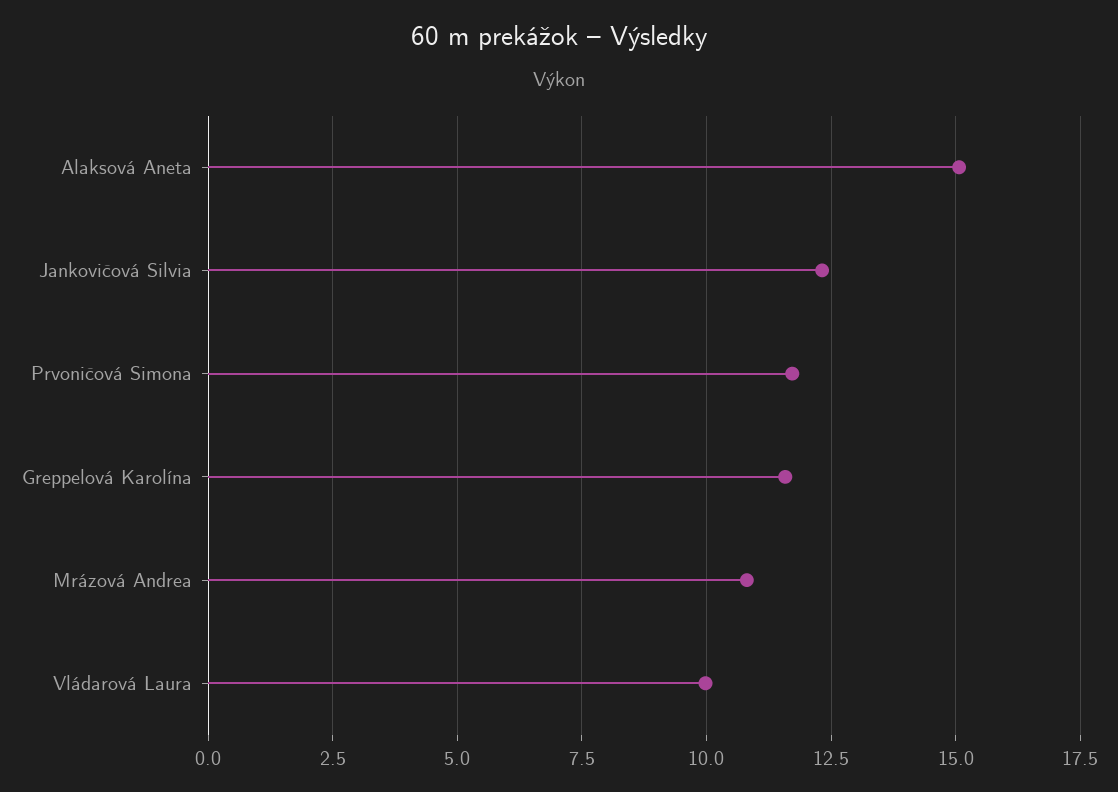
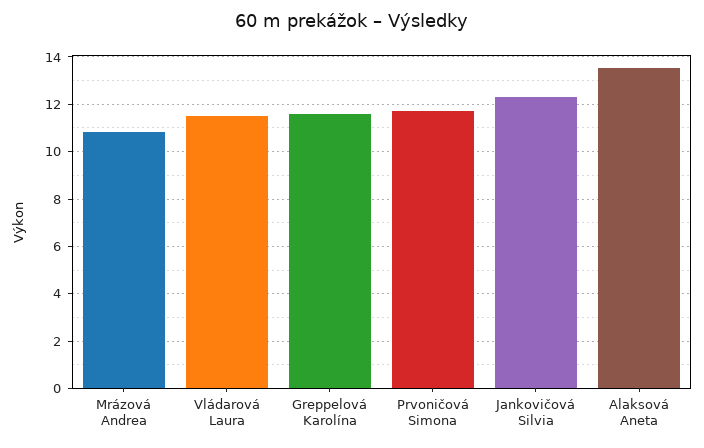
  {
-   "Alaksová Aneta": 15,
+   "Alaksová Aneta": 13.5,
    "Jankovičová Silvia": 12.25,
    "Prvoničová Simona": 11.75,
    "Greppelová Karolína": 11.5,
    "Mrázová Andrea": 10.75,
-   "Vládarová Laura": 10
+   "Vládarová Laura": 11.5
  }

